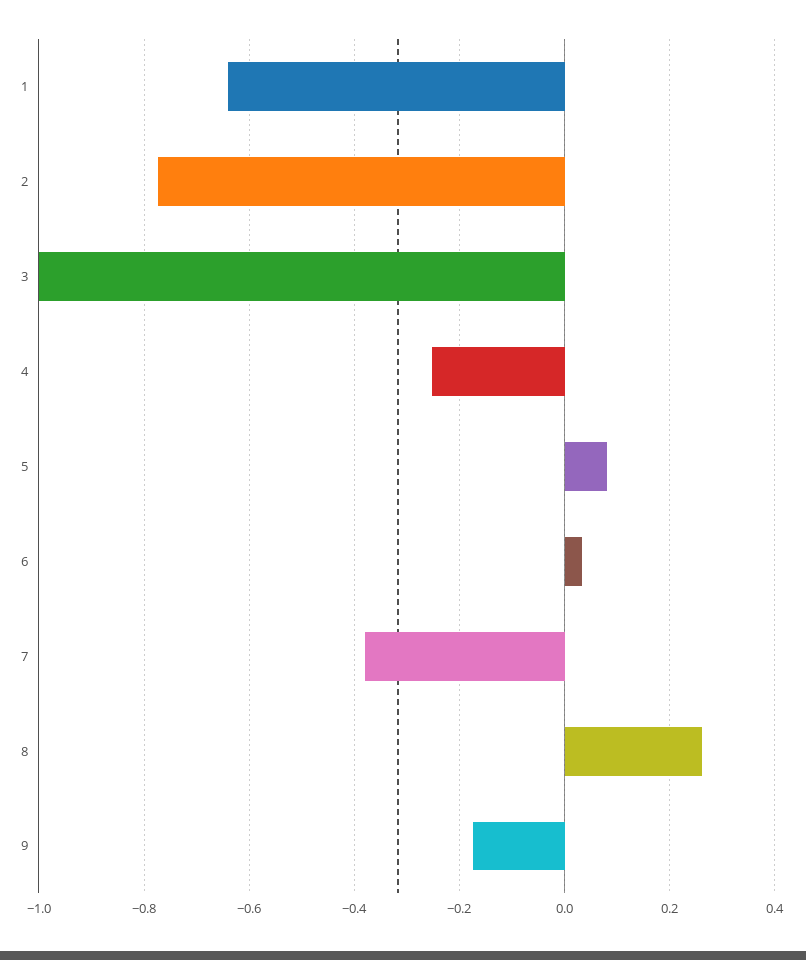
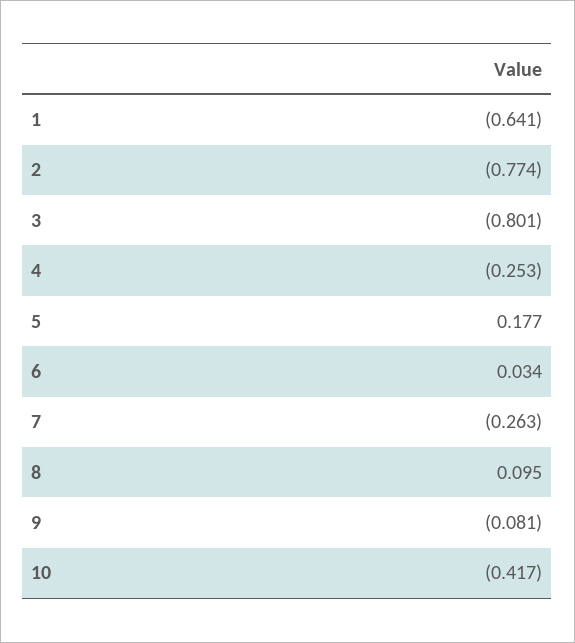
  {
    "1": -0.641,
    "2": -0.774,
-   "3": -1,
+   "3": -0.801,
    "4": -0.253,
-   "5": 0.08,
+   "5": 0.177,
    "6": 0.034,
-   "7": -0.38,
+   "7": -0.263,
-   "8": 0.26,
+   "8": 0.095,
-   "9": -0.18
+   "9": -0.081,
+   "10": -0.417
  }

